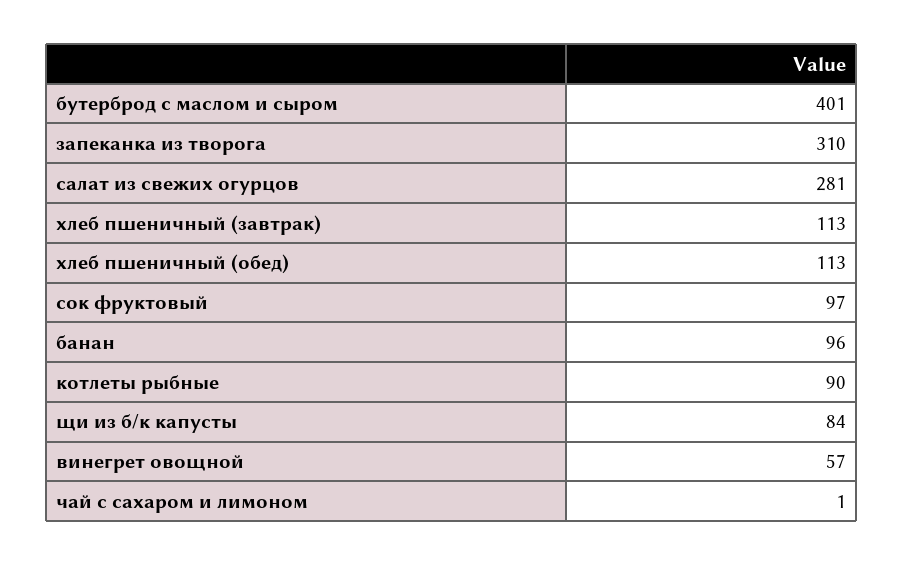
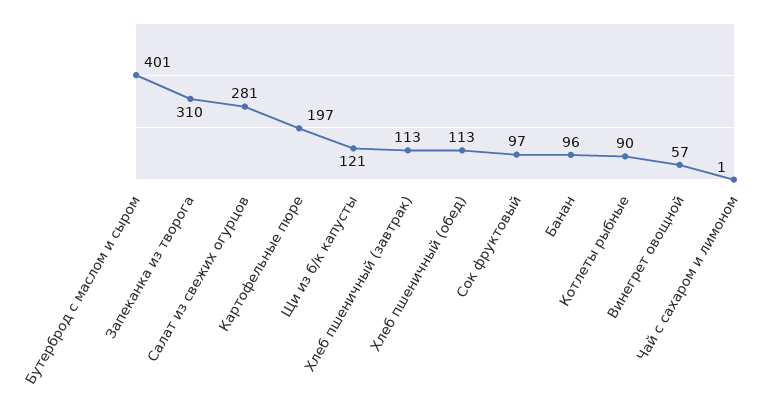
  {
    "бутерброд с маслом и сыром": 401,
    "запеканка из творога": 310,
    "салат из свежих огурцов": 281,
    "хлеб пшеничный (завтрак)": 113,
    "хлеб пшеничный (обед)": 113,
    "сок фруктовый": 97,
    "банан": 96,
    "котлеты рыбные": 90,
-   "щи из б/к капусты": 84,
+   "щи из б/к капусты": 121,
    "винегрет овощной": 57,
-   "чай с сахаром и лимоном": 1
+   "чай с сахаром и лимоном": 1,
+   "Картофельные пюре": 197
  }

